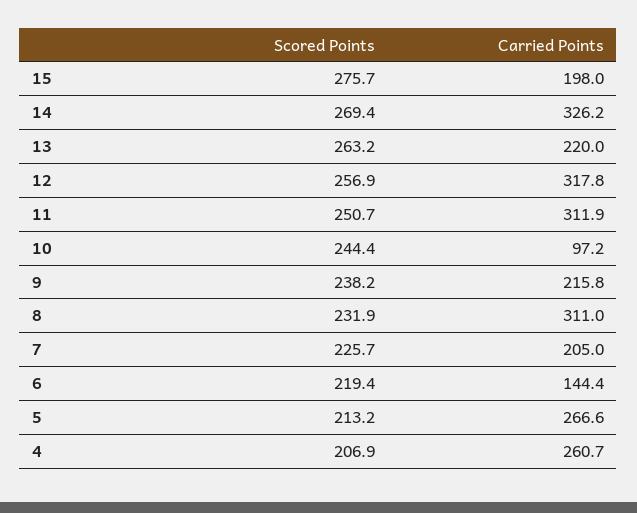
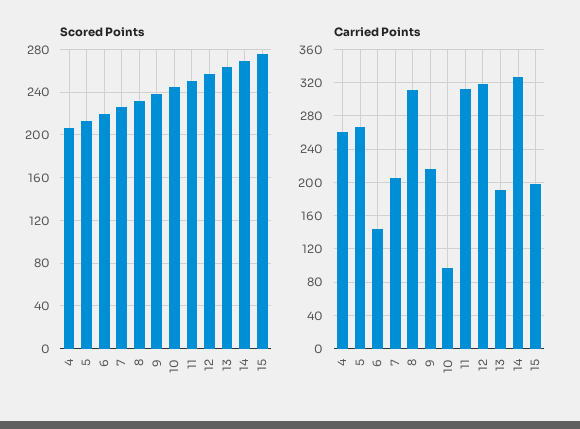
  {
    "Scored Points": {
      "15": 275.7,
      "14": 269.4,
      "13": 263.2,
      "12": 256.9,
      "11": 250.7,
      "10": 244.4,
      "9": 238.2,
      "8": 231.9,
      "7": 225.7,
      "6": 219.4,
      "5": 213.2,
      "4": 206.9
    },
    "Carried Points": {
      "15": 198,
      "14": 326.2,
-     "13": 220,
+     "13": 190,
      "12": 317.8,
      "11": 311.9,
      "10": 97.2,
      "9": 215.8,
      "8": 311,
      "7": 205,
      "6": 144.4,
      "5": 266.6,
      "4": 260.7
    }
  }

